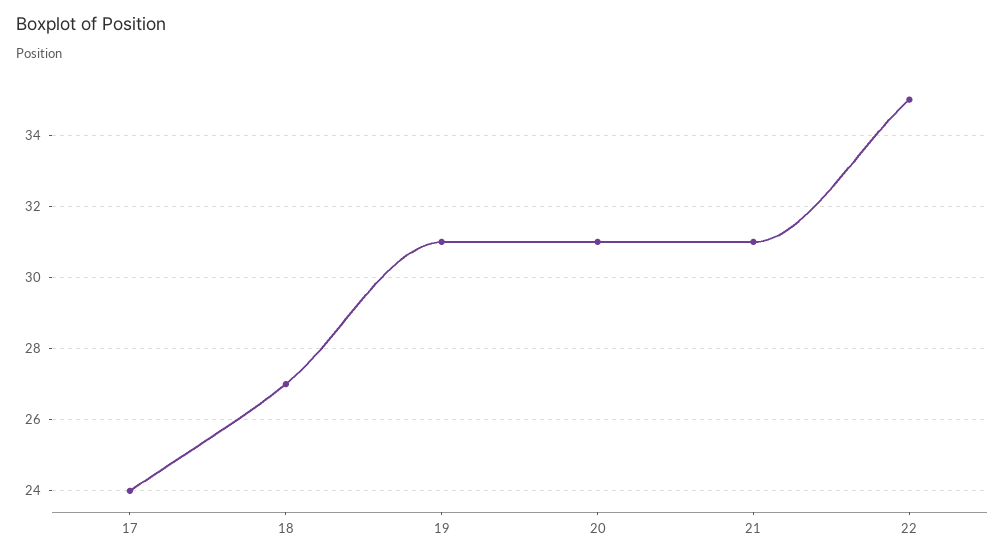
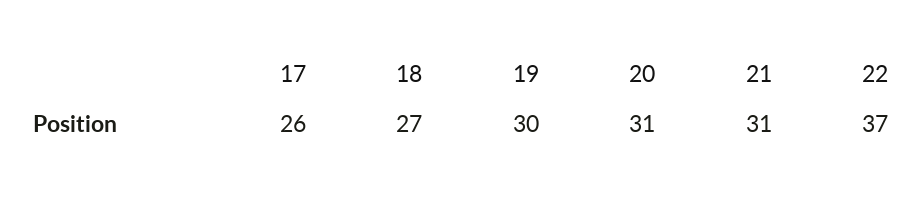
  {
-   "17": 24,
+   "17": 26,
    "18": 27,
-   "19": 31,
+   "19": 30,
    "20": 31,
    "21": 31,
-   "22": 35
+   "22": 37
  }

